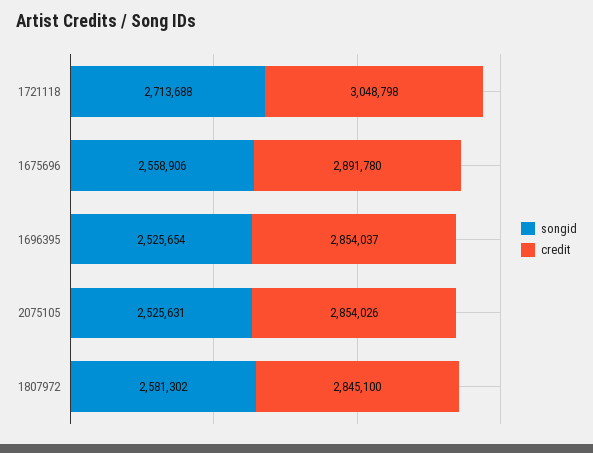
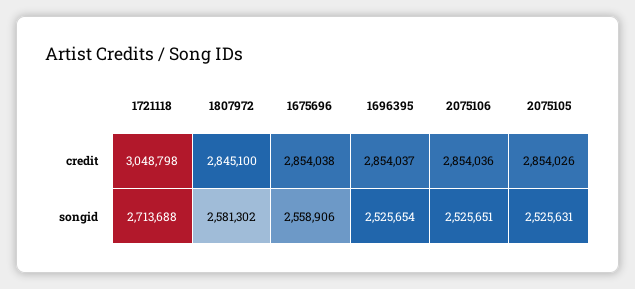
  {
    "songid": {
      "1721118": 2713688,
      "1675696": 2558906,
      "1696395": 2525654,
      "2075105": 2525631,
-     "1807972": 2581302
+     "1807972": 2581302,
+     "2075106": 2525651
    },
    "credit": {
      "1721118": 3048798,
-     "1675696": 2891780,
+     "1675696": 2854038,
      "1696395": 2854037,
      "2075105": 2854026,
-     "1807972": 2845100
+     "1807972": 2845100,
+     "2075106": 2854036
    }
  }

